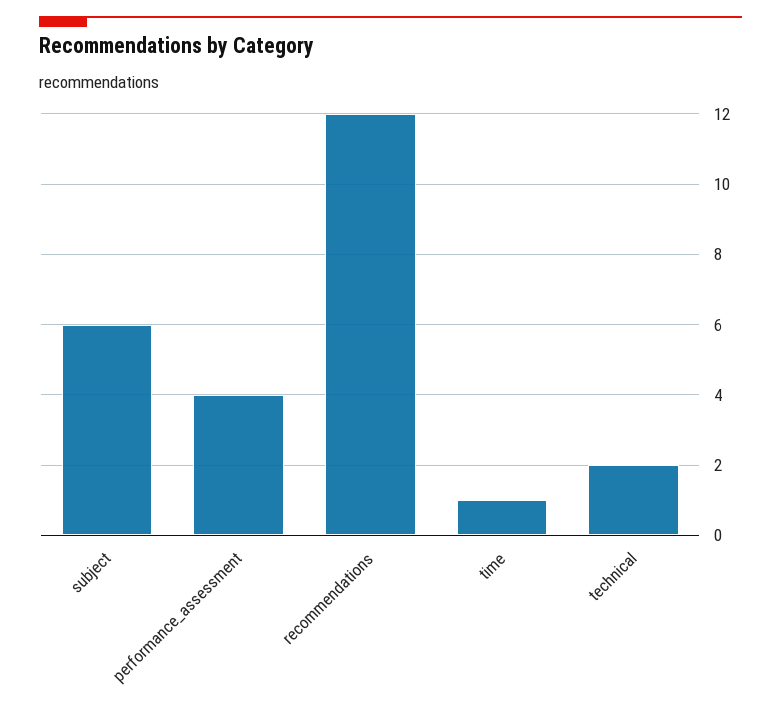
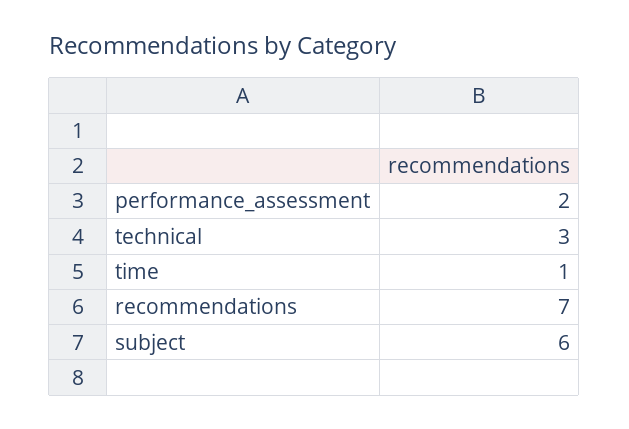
  {
    "subject": 6,
-   "performance_assessment": 4,
+   "performance_assessment": 2,
-   "recommendations": 12,
+   "recommendations": 7,
    "time": 1,
-   "technical": 2
+   "technical": 3
  }

